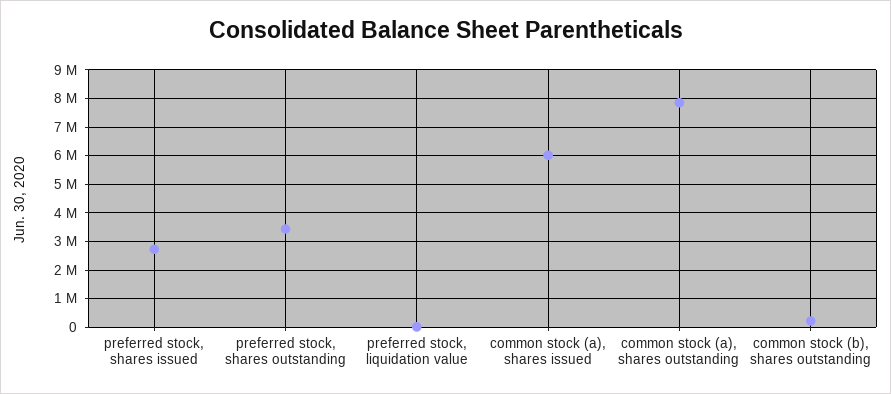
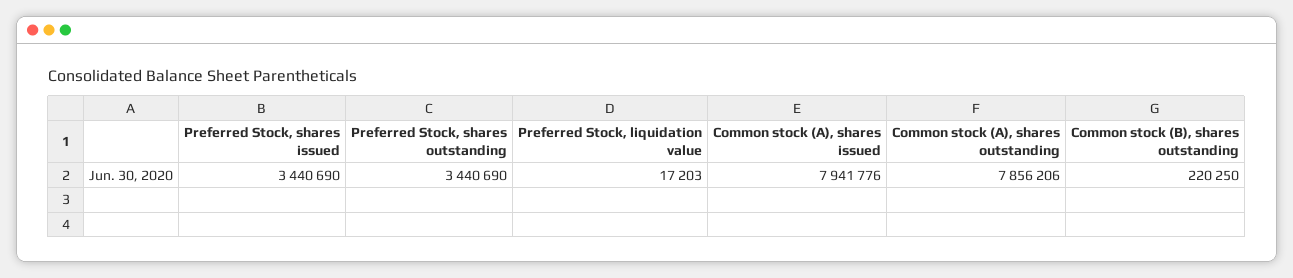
  {
-   "preferred stock, shares issued": 2750000,
+   "preferred stock, shares issued": 3440690,
    "preferred stock, shares outstanding": 3440690,
    "preferred stock, liquidation value": 17203,
-   "common stock (a), shares issued": 6000000,
+   "common stock (a), shares issued": 7941776,
    "common stock (a), shares outstanding": 7856206,
    "common stock (b), shares outstanding": 220250
  }

